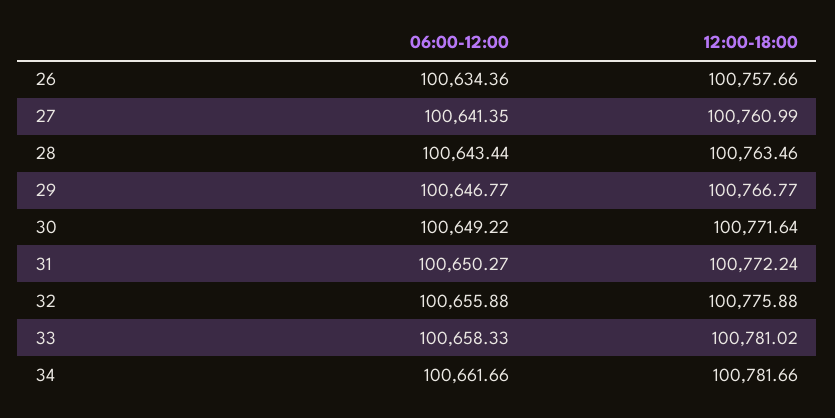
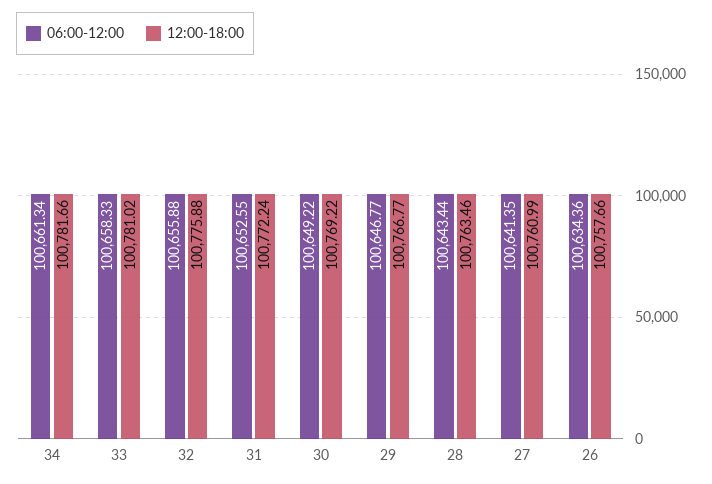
  {
    "06:00-12:00": {
      "26": 100634.36,
      "27": 100641.35,
      "28": 100643.44,
      "29": 100646.77,
      "30": 100649.22,
-     "31": 100650.27,
+     "31": 100652.55,
      "32": 100655.88,
      "33": 100658.33,
-     "34": 100661.66
+     "34": 100661.34
    },
    "12:00-18:00": {
      "26": 100757.66,
      "27": 100760.99,
      "28": 100763.46,
      "29": 100766.77,
-     "30": 100771.64,
+     "30": 100769.22,
      "31": 100772.24,
      "32": 100775.88,
      "33": 100781.02,
      "34": 100781.66
    }
  }

